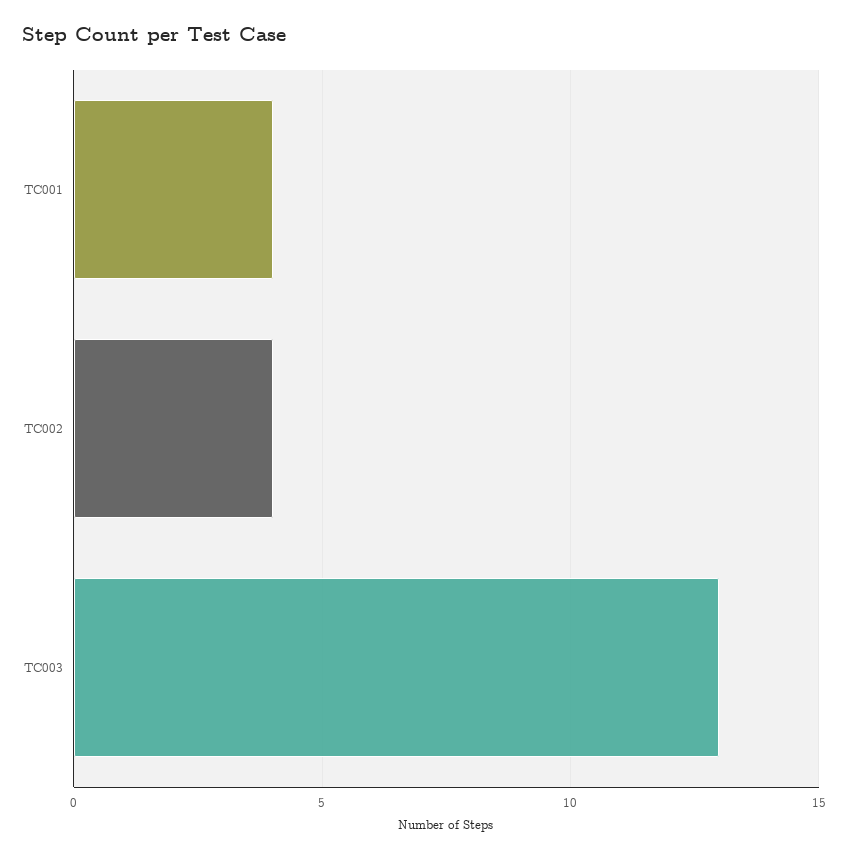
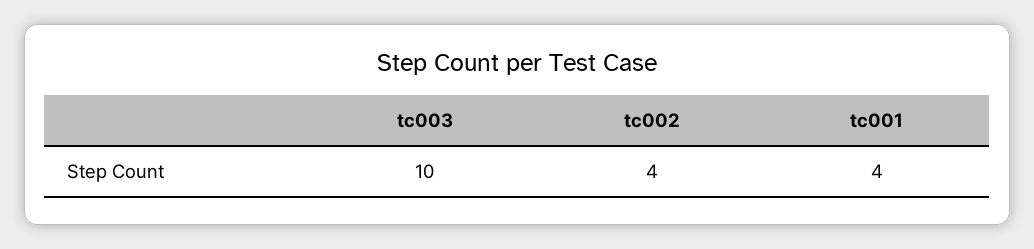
  {
    "TC001": 4,
    "TC002": 4,
-   "TC003": 13
+   "TC003": 10
  }

